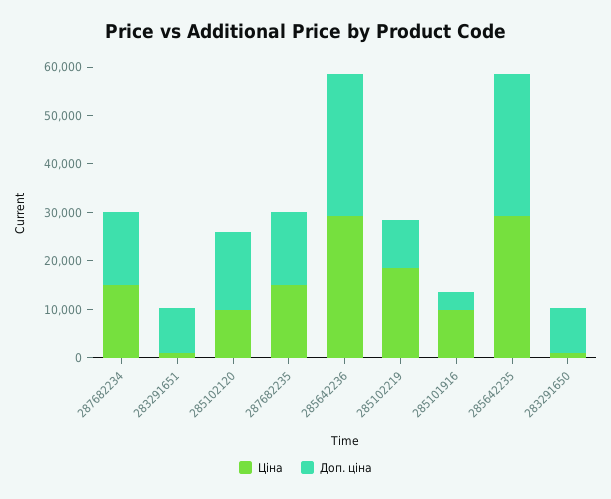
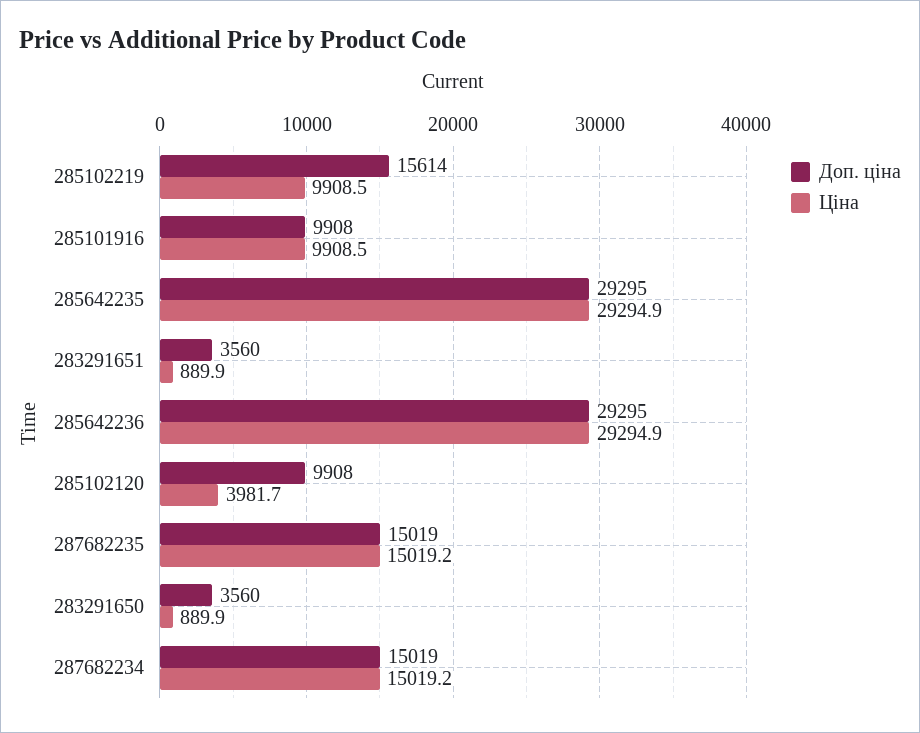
  {
    "Ціна": {
      "287682234": 15019.2,
      "283291651": 889.9,
-     "285102120": 10000,
+     "285102120": 3981.7,
      "287682235": 15019.2,
      "285642236": 29294.9,
-     "285102219": 18000,
+     "285102219": 9908.5,
      "285101916": 9908.5,
      "285642235": 29294.9,
      "283291650": 889.9
    },
    "Доп. ціна": {
      "287682234": 15019,
-     "283291651": 10000,
+     "283291651": 3560,
-     "285102120": 16000,
+     "285102120": 9908,
      "287682235": 15019,
      "285642236": 29295,
-     "285102219": 10000,
+     "285102219": 15614,
-     "285101916": 4000,
+     "285101916": 9908,
      "285642235": 29295,
-     "283291650": 10000
+     "283291650": 3560
    }
  }

